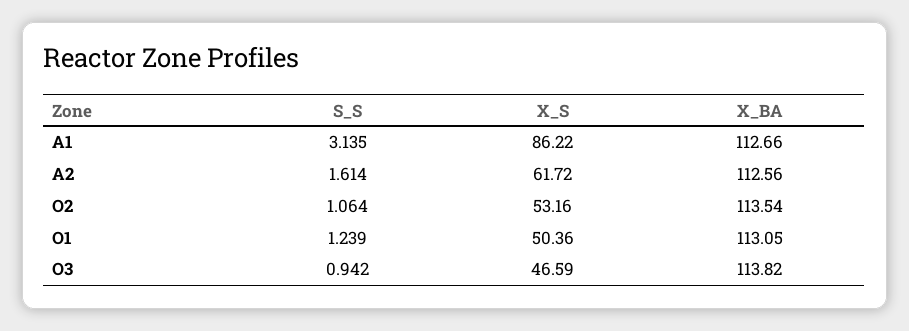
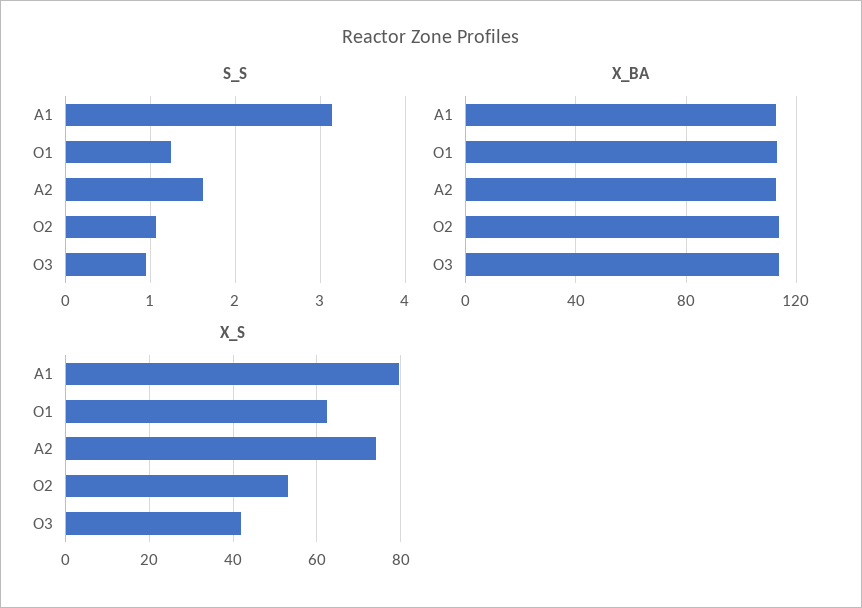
  {
    "S_S": {
      "A1": 3.135,
      "A2": 1.614,
      "O2": 1.064,
      "O1": 1.239,
      "O3": 0.942
    },
    "X_S": {
-     "A1": 86.22,
+     "A1": 80,
-     "A2": 61.72,
+     "A2": 74,
      "O2": 53.16,
-     "O1": 50.36,
+     "O1": 62,
-     "O3": 46.59
+     "O3": 42
    },
    "X_BA": {
      "A1": 112.66,
      "A2": 112.56,
      "O2": 113.54,
      "O1": 113.05,
      "O3": 113.82
    }
  }

